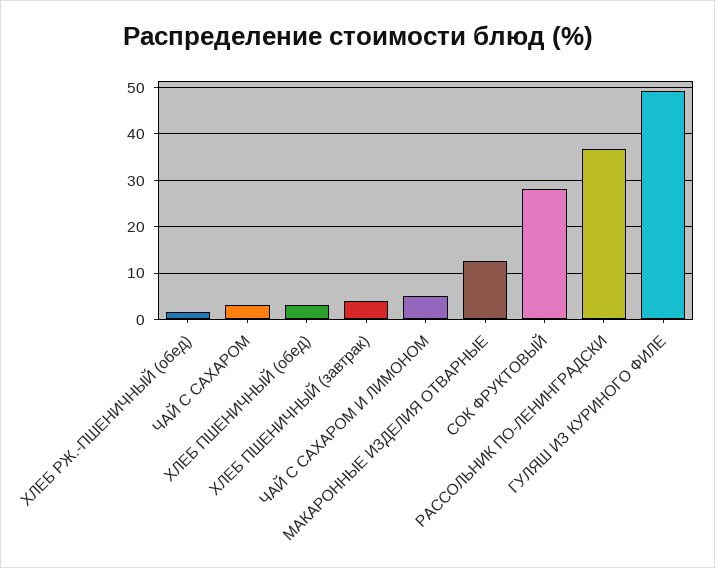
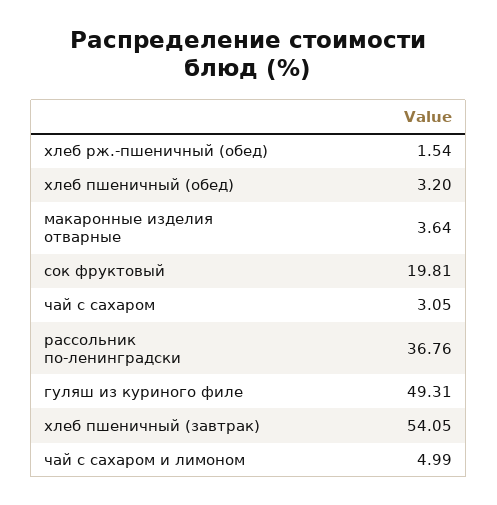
  {
    "ХЛЕБ РЖ.-ПШЕНИЧНЫЙ (обед)": 1.54,
    "ЧАЙ С САХАРОМ": 3.05,
    "ХЛЕБ ПШЕНИЧНЫЙ (обед)": 3.2,
-   "ХЛЕБ ПШЕНИЧНЫЙ (завтрак)": 4,
+   "ХЛЕБ ПШЕНИЧНЫЙ (завтрак)": 54.05,
    "ЧАЙ С САХАРОМ И ЛИМОНОМ": 4.99,
-   "МАКАРОННЫЕ ИЗДЕЛИЯ ОТВАРНЫЕ": 12,
+   "МАКАРОННЫЕ ИЗДЕЛИЯ ОТВАРНЫЕ": 3.64,
-   "СОК ФРУКТОВЫЙ": 28,
+   "СОК ФРУКТОВЫЙ": 19.81,
    "РАССОЛЬНИК ПО-ЛЕНИНГРАДСКИ": 36.76,
    "ГУЛЯШ ИЗ КУРИНОГО ФИЛЕ": 49.31
  }

